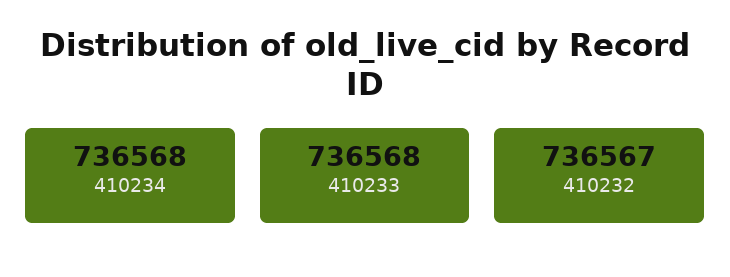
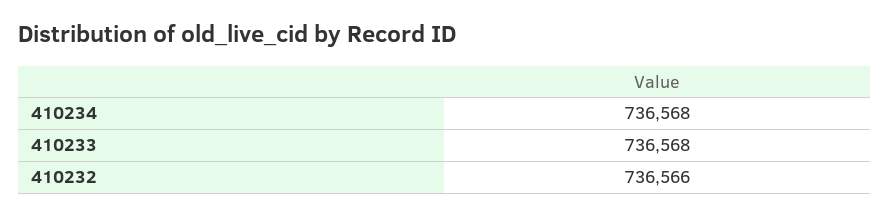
  {
    "410234": 736568,
    "410233": 736568,
-   "410232": 736567
+   "410232": 736566
  }

